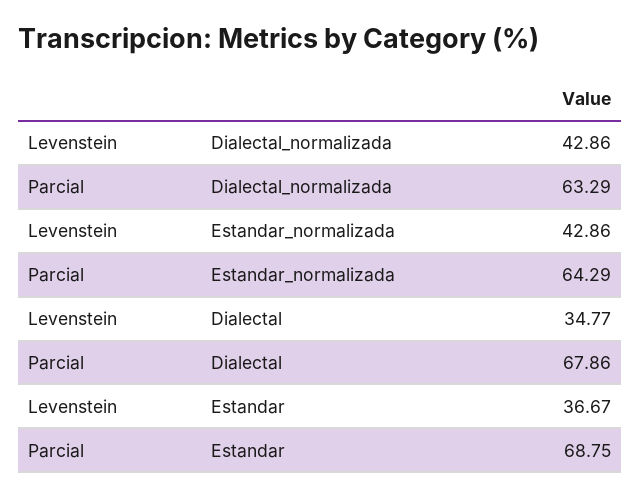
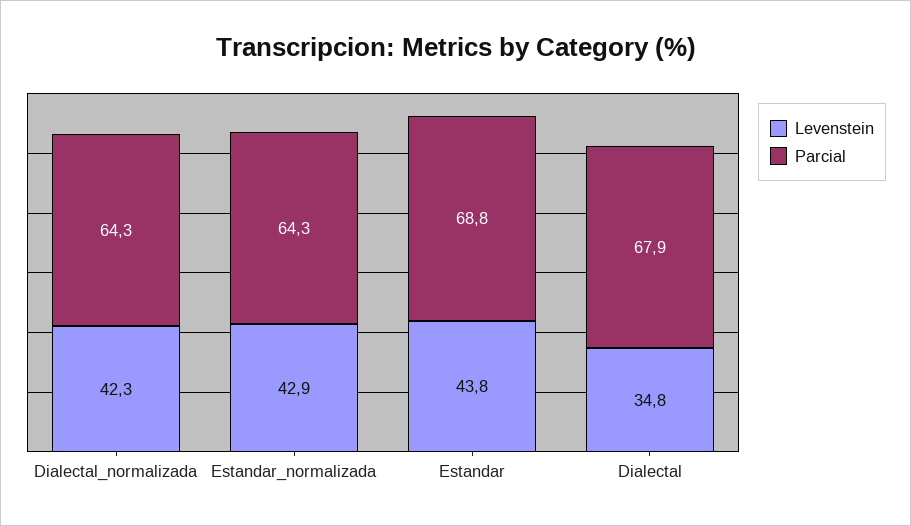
  {
    "Levenstein": {
-     "Dialectal_normalizada": 42.86,
+     "Dialectal_normalizada": 42.3,
      "Estandar_normalizada": 42.86,
      "Dialectal": 34.77,
-     "Estandar": 36.67
+     "Estandar": 43.8
    },
    "Parcial": {
-     "Dialectal_normalizada": 63.29,
+     "Dialectal_normalizada": 64.3,
      "Estandar_normalizada": 64.29,
      "Dialectal": 67.86,
      "Estandar": 68.75
    }
  }

